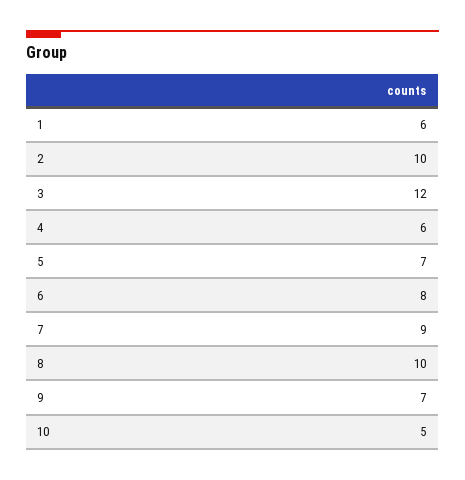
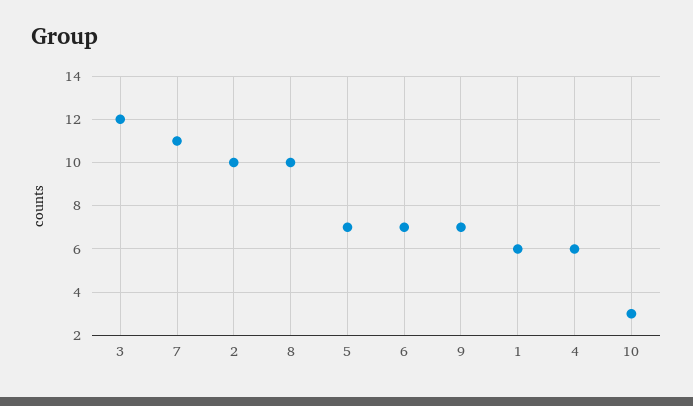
  {
    "1": 6,
    "2": 10,
    "3": 12,
    "4": 6,
    "5": 7,
-   "6": 8,
+   "6": 7,
-   "7": 9,
+   "7": 11,
    "8": 10,
    "9": 7,
-   "10": 5
+   "10": 3
  }

